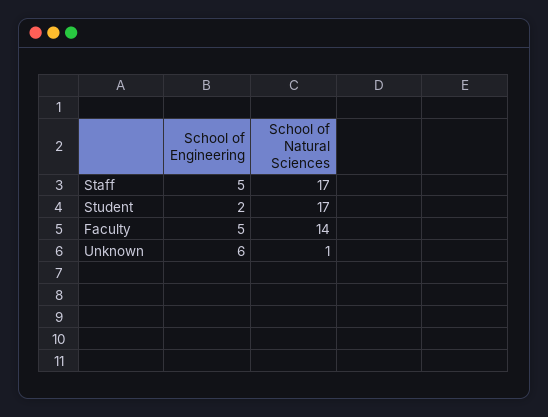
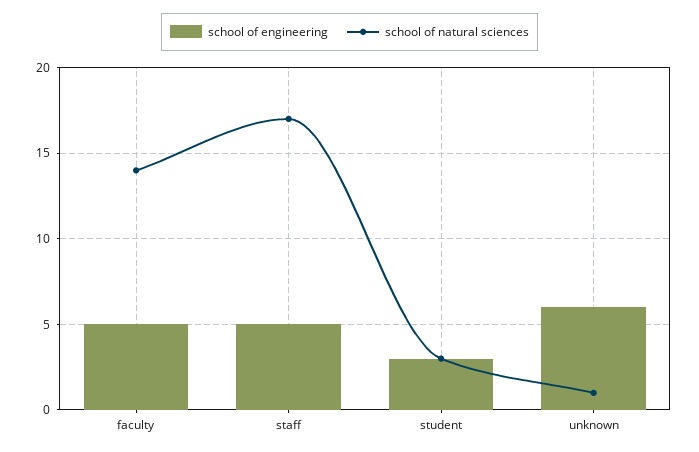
  {
    "School of Engineering": {
      "Staff": 5,
-     "Student": 2,
+     "Student": 3,
      "Faculty": 5,
      "Unknown": 6
    },
    "School of Natural Sciences": {
      "Staff": 17,
-     "Student": 17,
+     "Student": 3,
      "Faculty": 14,
      "Unknown": 1
    }
  }

